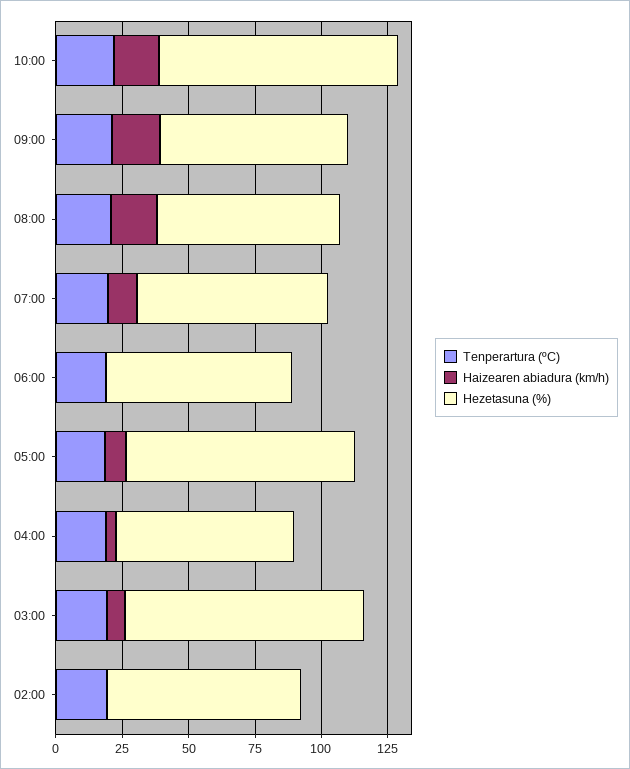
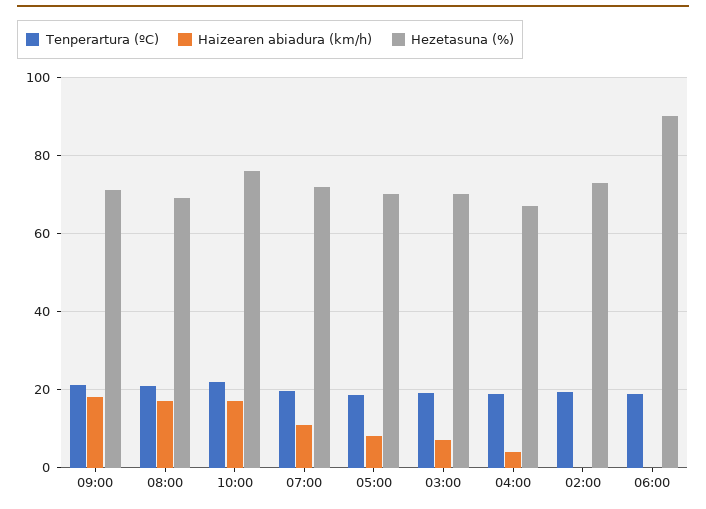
  {
    "Tenperartura (ºC)": {
      "10:00": 22,
      "09:00": 22,
      "08:00": 22,
      "07:00": 20,
      "06:00": 18,
      "05:00": 18,
      "04:00": 18,
      "03:00": 20,
      "02:00": 20
    },
    "Haizearen abiadura (km/h)": {
      "10:00": 18,
      "09:00": 18,
      "08:00": 18,
      "07:00": 12,
      "06:00": 0,
      "05:00": 8,
      "04:00": 4,
      "03:00": 8,
      "02:00": 0
    },
    "Hezetasuna (%)": {
-     "10:00": 90,
+     "10:00": 76,
      "09:00": 72,
      "08:00": 70,
      "07:00": 72,
-     "06:00": 70,
+     "06:00": 90,
-     "05:00": 85,
+     "05:00": 70,
      "04:00": 68,
-     "03:00": 90,
+     "03:00": 70,
      "02:00": 74
    }
  }

